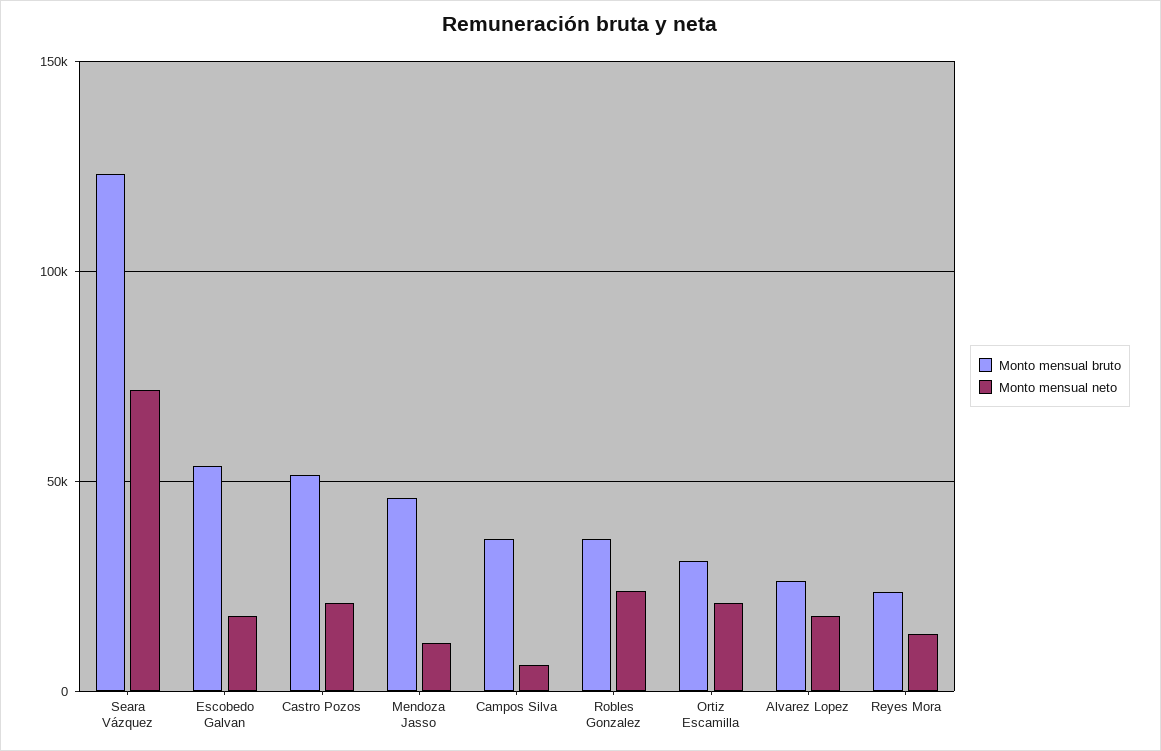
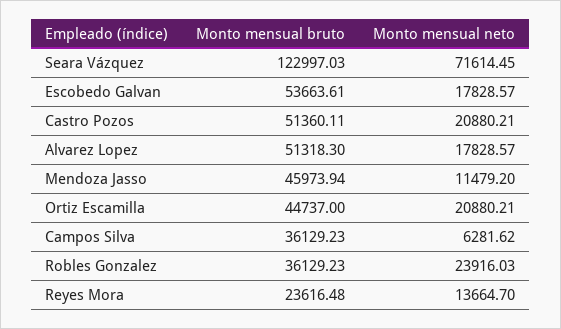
  {
    "Monto mensual bruto": {
      "Seara Vázquez": 122997.03,
      "Escobedo Galvan": 53663.61,
      "Castro Pozos": 51360.11,
      "Mendoza Jasso": 45973.94,
      "Campos Silva": 36129.23,
      "Robles Gonzalez": 36129.23,
-     "Ortiz Escamilla": 30000,
+     "Ortiz Escamilla": 44737,
-     "Alvarez Lopez": 25000,
+     "Alvarez Lopez": 51318.3,
      "Reyes Mora": 23616.48
    },
    "Monto mensual neto": {
      "Seara Vázquez": 71614.45,
      "Escobedo Galvan": 17828.57,
      "Castro Pozos": 20880.21,
      "Mendoza Jasso": 11479.2,
      "Campos Silva": 6281.62,
      "Robles Gonzalez": 23916.03,
      "Ortiz Escamilla": 20880.21,
      "Alvarez Lopez": 17828.57,
      "Reyes Mora": 13664.7
    }
  }

